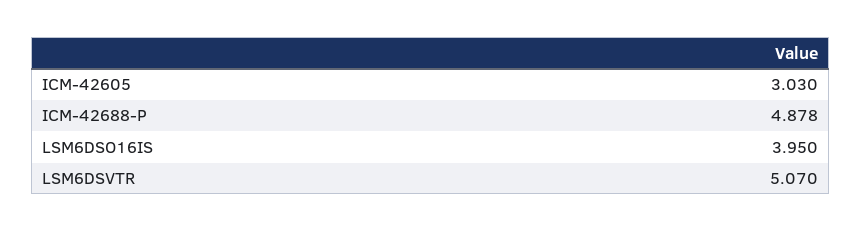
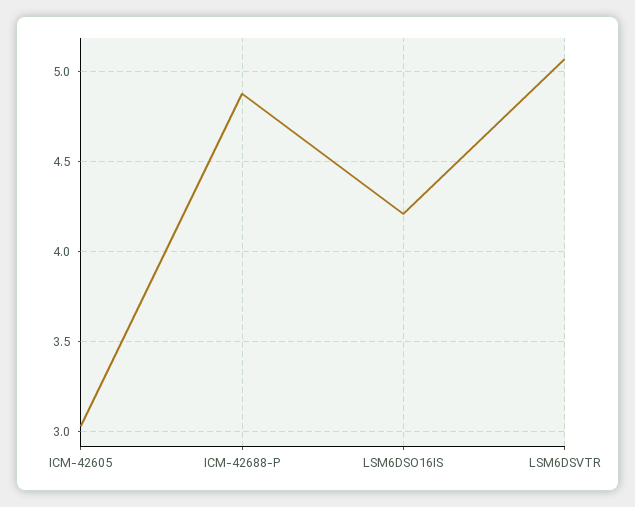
  {
    "ICM-42605": 3.03,
    "ICM-42688-P": 4.878,
-   "LSM6DSO16IS": 3.95,
+   "LSM6DSO16IS": 4.2,
    "LSM6DSVTR": 5.07
  }

